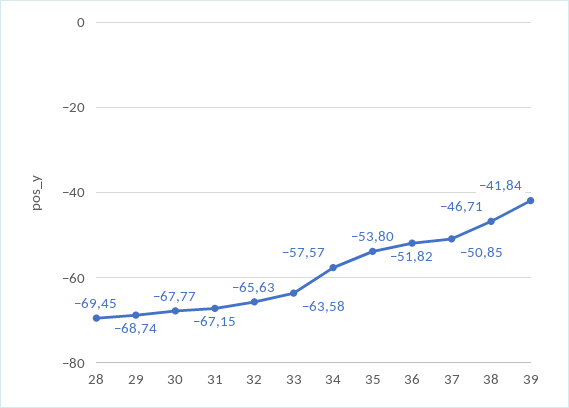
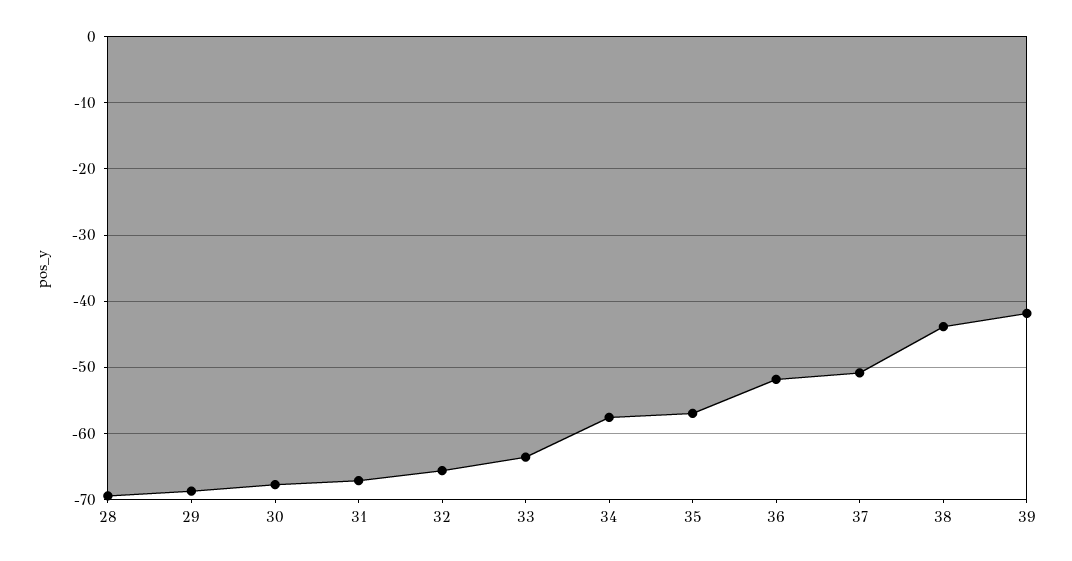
  {
    "28": -69.45,
    "29": -68.74,
    "30": -67.77,
    "31": -67.15,
    "32": -65.63,
    "33": -63.58,
    "34": -57.57,
-   "35": -53.8,
+   "35": -57,
    "36": -51.82,
    "37": -50.85,
-   "38": -46.71,
+   "38": -44,
    "39": -41.84
  }

